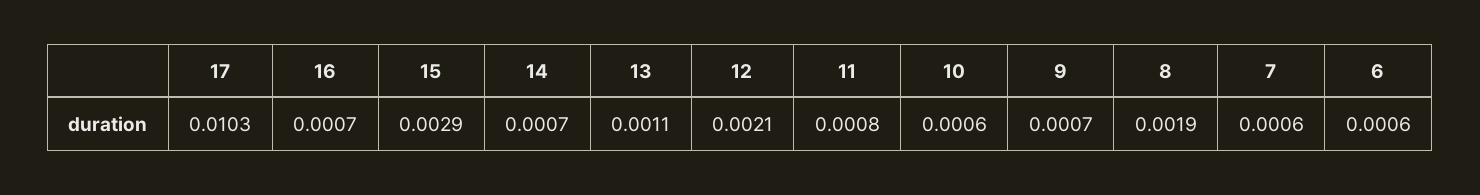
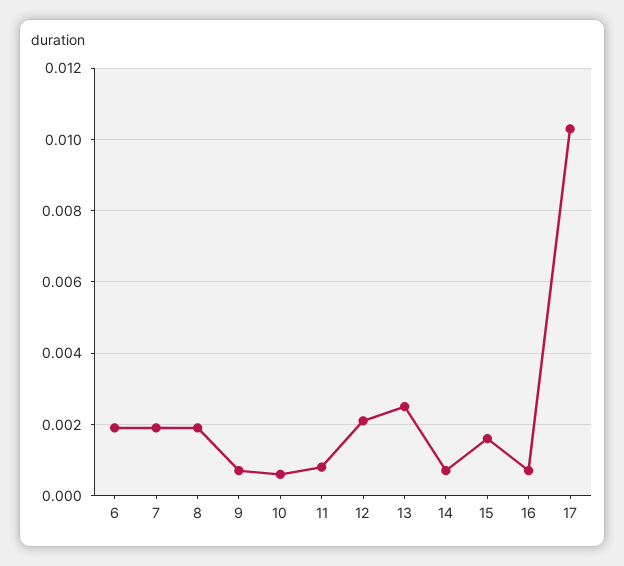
  {
    "17": 0.0103,
    "16": 0.0007,
-   "15": 0.0029,
+   "15": 0.0015,
    "14": 0.0007,
-   "13": 0.0011,
+   "13": 0.0025,
    "12": 0.0021,
    "11": 0.0008,
    "10": 0.0006,
    "9": 0.0007,
    "8": 0.0019,
-   "7": 0.0006,
+   "7": 0.002,
-   "6": 0.0006
+   "6": 0.002
  }

